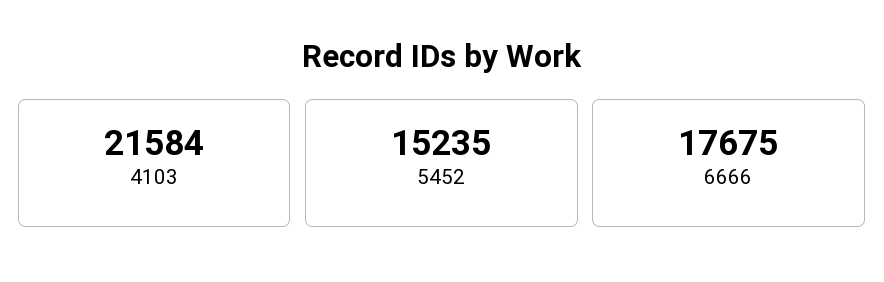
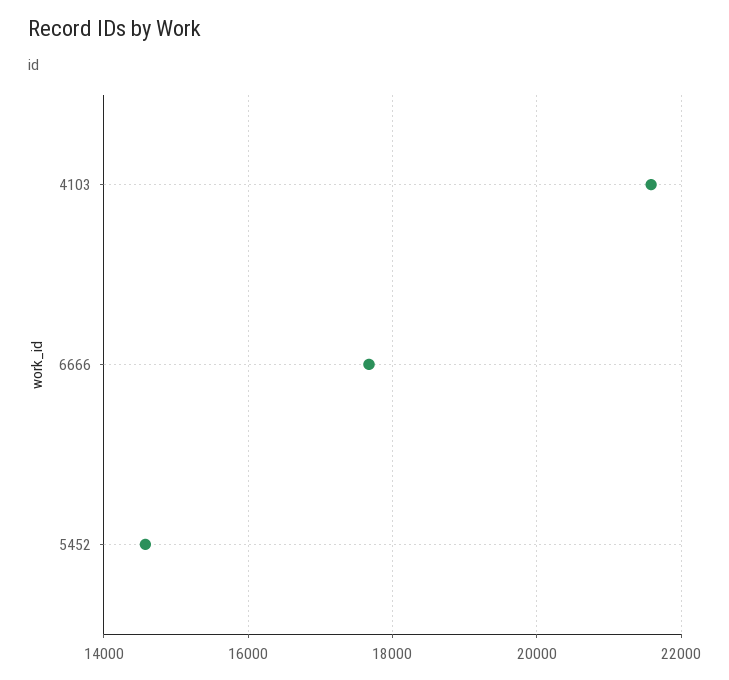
  {
    "4103": 21584,
-   "5452": 15235,
+   "5452": 14600,
    "6666": 17675
  }

